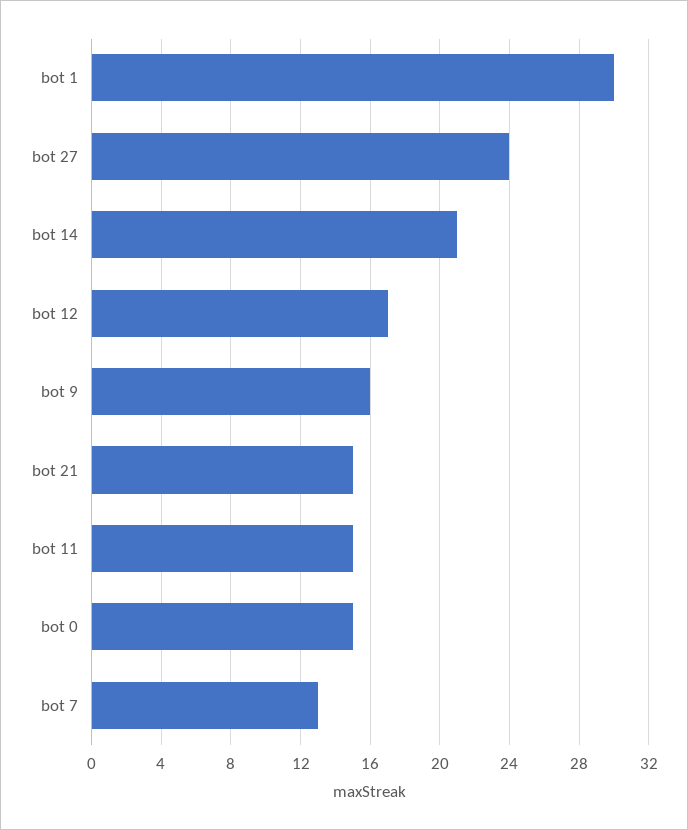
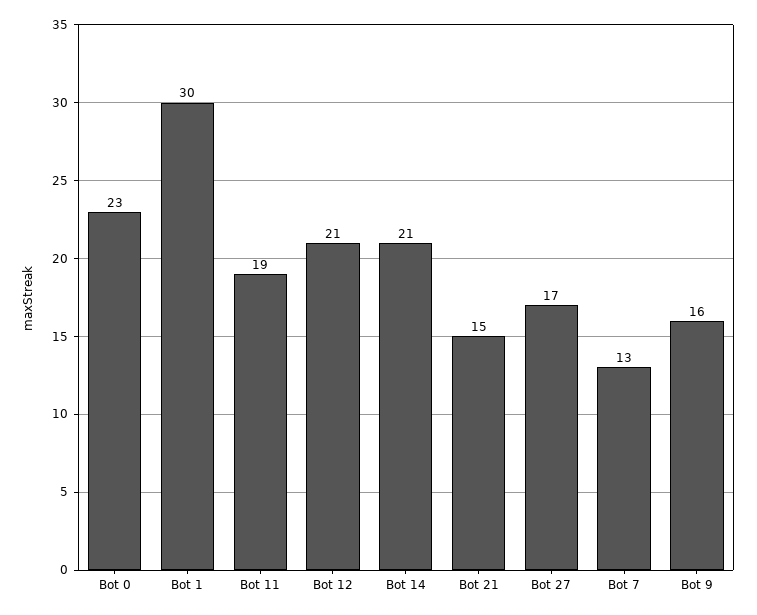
  {
    "bot 1": 30,
-   "bot 27": 24,
+   "bot 27": 17,
    "bot 14": 21,
-   "bot 12": 17,
+   "bot 12": 21,
    "bot 9": 16,
    "bot 21": 15,
-   "bot 11": 15,
+   "bot 11": 19,
-   "bot 0": 15,
+   "bot 0": 23,
    "bot 7": 13
  }

